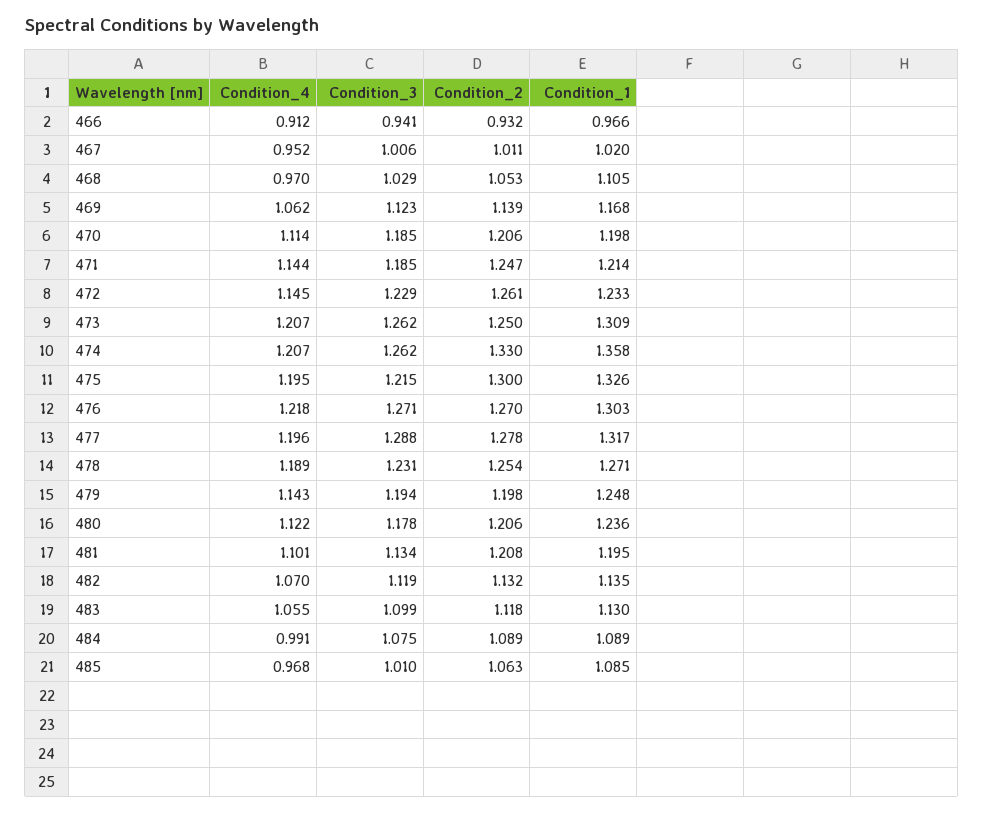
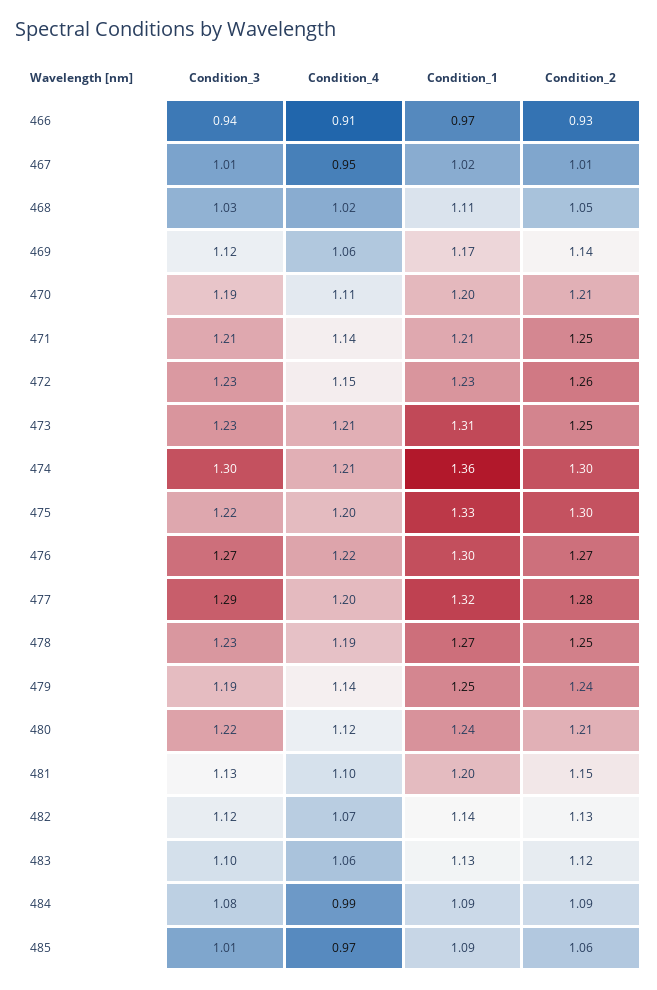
  {
    "Condition_4": {
      "466": 0.912,
      "467": 0.952,
-     "468": 0.97,
+     "468": 1.02,
      "469": 1.062,
      "470": 1.114,
      "471": 1.144,
      "472": 1.145,
      "473": 1.207,
      "474": 1.207,
      "475": 1.195,
      "476": 1.218,
      "477": 1.196,
      "478": 1.189,
      "479": 1.143,
      "480": 1.122,
      "481": 1.101,
      "482": 1.07,
      "483": 1.055,
      "484": 0.991,
      "485": 0.968
    },
    "Condition_3": {
      "466": 0.941,
      "467": 1.006,
      "468": 1.029,
      "469": 1.123,
      "470": 1.185,
-     "471": 1.185,
+     "471": 1.21,
      "472": 1.229,
-     "473": 1.262,
+     "473": 1.23,
-     "474": 1.262,
+     "474": 1.3,
      "475": 1.215,
      "476": 1.271,
      "477": 1.288,
      "478": 1.231,
      "479": 1.194,
-     "480": 1.178,
+     "480": 1.22,
      "481": 1.134,
      "482": 1.119,
      "483": 1.099,
      "484": 1.075,
      "485": 1.01
    },
    "Condition_2": {
      "466": 0.932,
      "467": 1.011,
      "468": 1.053,
      "469": 1.139,
      "470": 1.206,
      "471": 1.247,
      "472": 1.261,
      "473": 1.25,
-     "474": 1.33,
+     "474": 1.3,
      "475": 1.3,
      "476": 1.27,
      "477": 1.278,
      "478": 1.254,
-     "479": 1.198,
+     "479": 1.24,
      "480": 1.206,
-     "481": 1.208,
+     "481": 1.15,
      "482": 1.132,
      "483": 1.118,
      "484": 1.089,
      "485": 1.063
    },
    "Condition_1": {
      "466": 0.966,
      "467": 1.02,
      "468": 1.105,
      "469": 1.168,
      "470": 1.198,
      "471": 1.214,
      "472": 1.233,
      "473": 1.309,
      "474": 1.358,
      "475": 1.326,
      "476": 1.303,
      "477": 1.317,
      "478": 1.271,
      "479": 1.248,
      "480": 1.236,
      "481": 1.195,
      "482": 1.135,
      "483": 1.13,
      "484": 1.089,
      "485": 1.085
    }
  }

